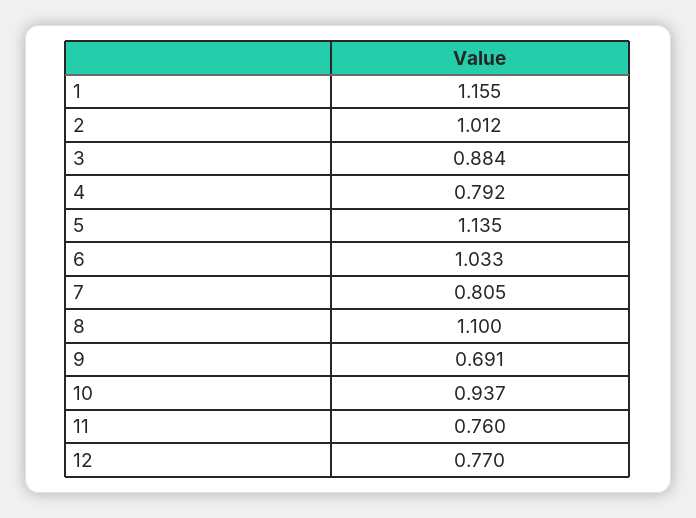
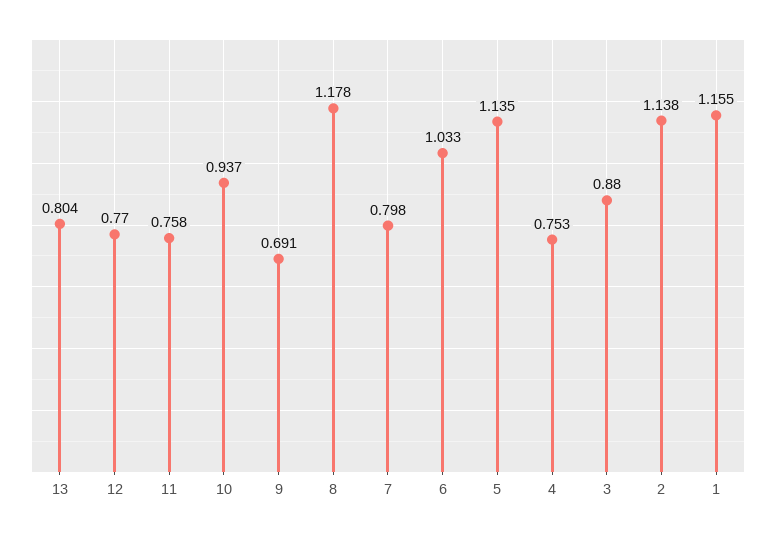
  {
    "1": 1.155,
-   "2": 1.012,
+   "2": 1.138,
-   "3": 0.884,
+   "3": 0.88,
-   "4": 0.792,
+   "4": 0.753,
    "5": 1.135,
    "6": 1.033,
-   "7": 0.805,
+   "7": 0.798,
-   "8": 1.1,
+   "8": 1.178,
    "9": 0.691,
    "10": 0.937,
-   "11": 0.76,
+   "11": 0.758,
-   "12": 0.77
+   "12": 0.77,
+   "13": 0.804
  }

